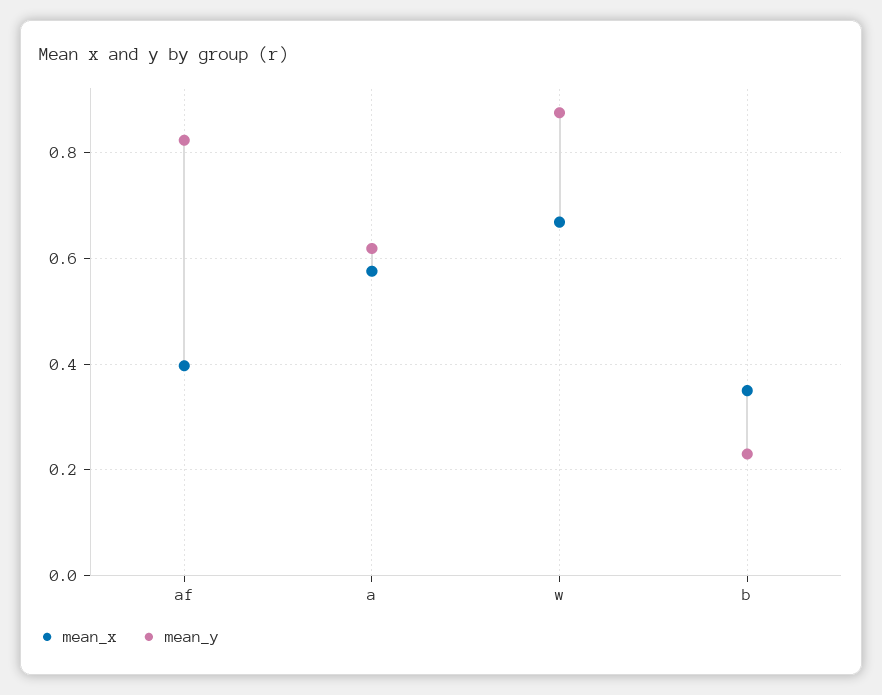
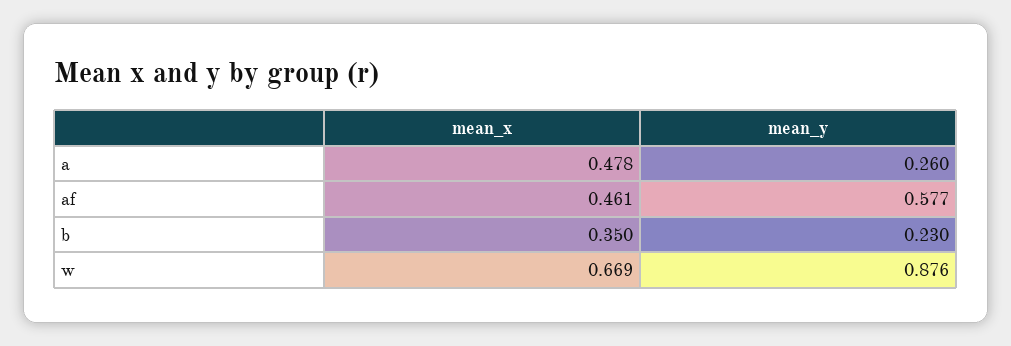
  {
    "mean_x": {
-     "af": 0.4,
+     "af": 0.461,
-     "a": 0.58,
+     "a": 0.478,
      "w": 0.669,
      "b": 0.35
    },
    "mean_y": {
-     "af": 0.82,
+     "af": 0.577,
-     "a": 0.62,
+     "a": 0.26,
      "w": 0.876,
      "b": 0.23
    }
  }

